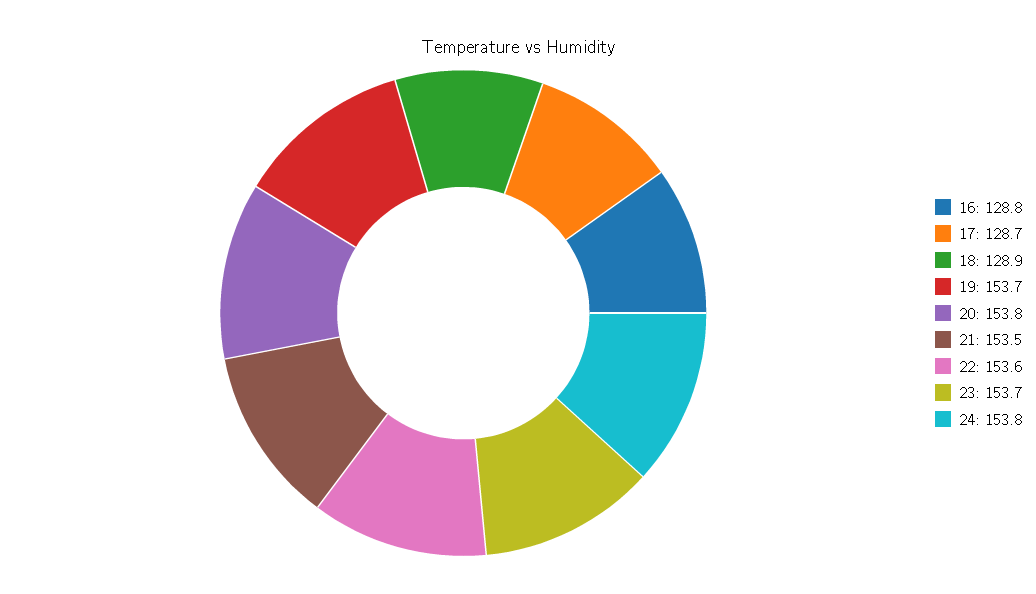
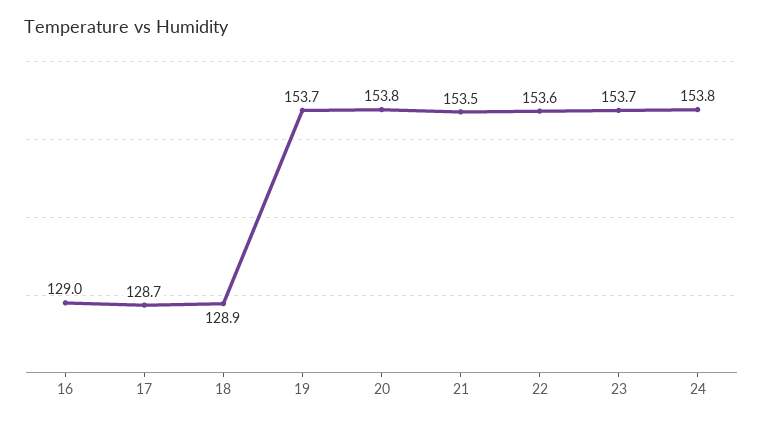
  {
-   "16": 128.8,
+   "16": 129,
    "17": 128.7,
    "18": 128.9,
    "19": 153.7,
    "20": 153.8,
    "21": 153.5,
    "22": 153.6,
    "23": 153.7,
    "24": 153.8
  }

